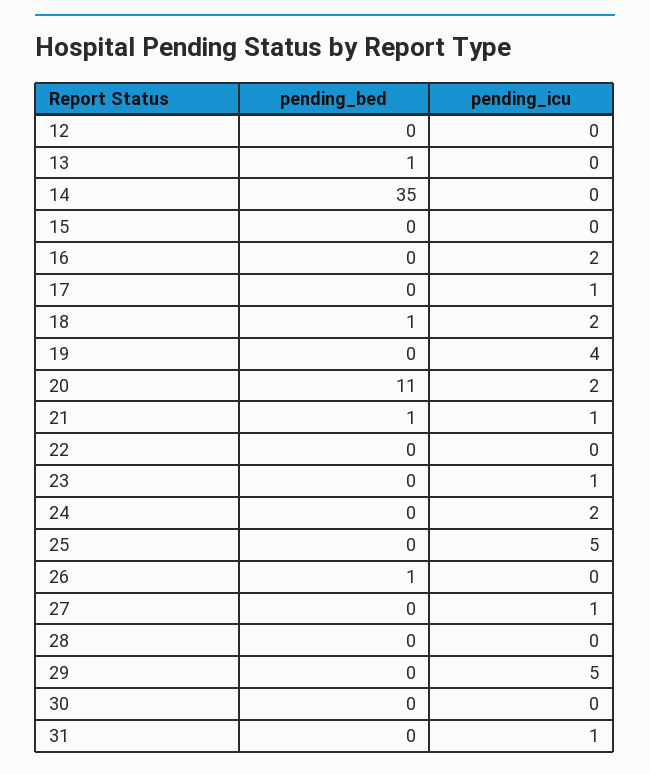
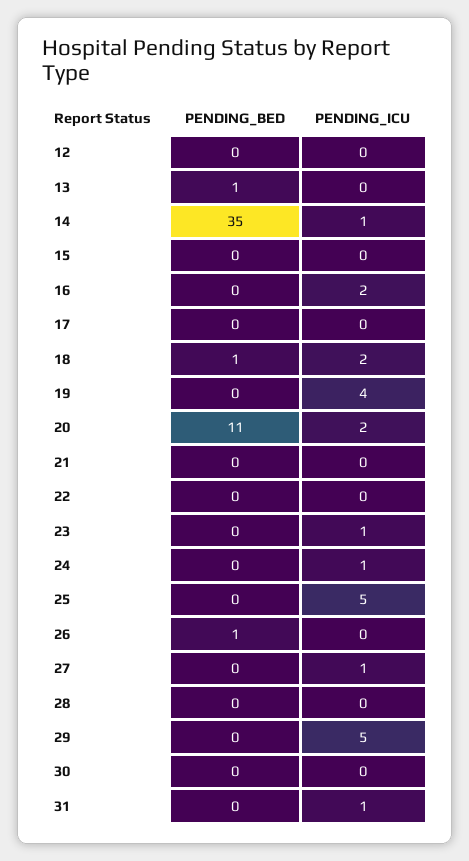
  {
    "pending_bed": {
      "12": 0,
      "13": 1,
      "14": 35,
      "15": 0,
      "16": 0,
      "17": 0,
      "18": 1,
      "19": 0,
      "20": 11,
-     "21": 1,
+     "21": 0,
      "22": 0,
      "23": 0,
      "24": 0,
      "25": 0,
      "26": 1,
      "27": 0,
      "28": 0,
      "29": 0,
      "30": 0,
      "31": 0
    },
    "pending_icu": {
      "12": 0,
      "13": 0,
-     "14": 0,
+     "14": 1,
      "15": 0,
      "16": 2,
-     "17": 1,
+     "17": 0,
      "18": 2,
      "19": 4,
      "20": 2,
-     "21": 1,
+     "21": 0,
      "22": 0,
      "23": 1,
-     "24": 2,
+     "24": 1,
      "25": 5,
      "26": 0,
      "27": 1,
      "28": 0,
      "29": 5,
      "30": 0,
      "31": 1
    }
  }

